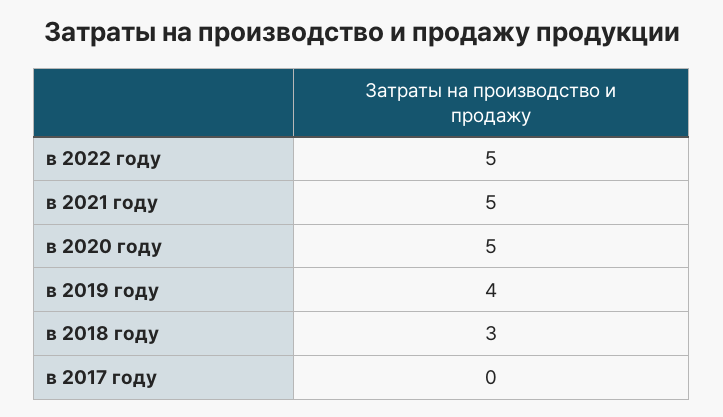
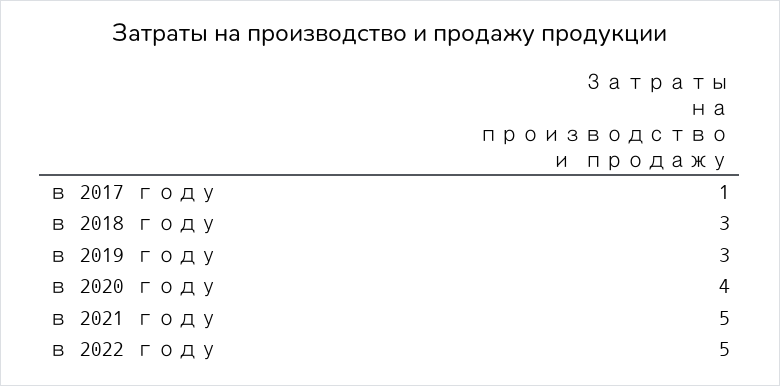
  {
    "в 2022 году": 5,
    "в 2021 году": 5,
-   "в 2020 году": 5,
+   "в 2020 году": 4,
-   "в 2019 году": 4,
+   "в 2019 году": 3,
    "в 2018 году": 3,
-   "в 2017 году": 0
+   "в 2017 году": 1
  }

